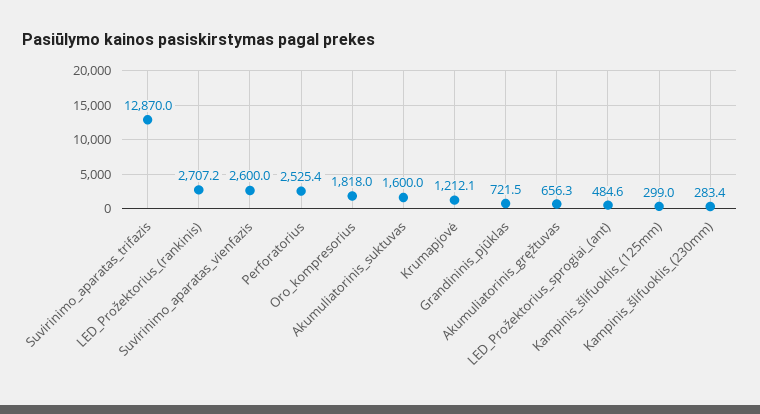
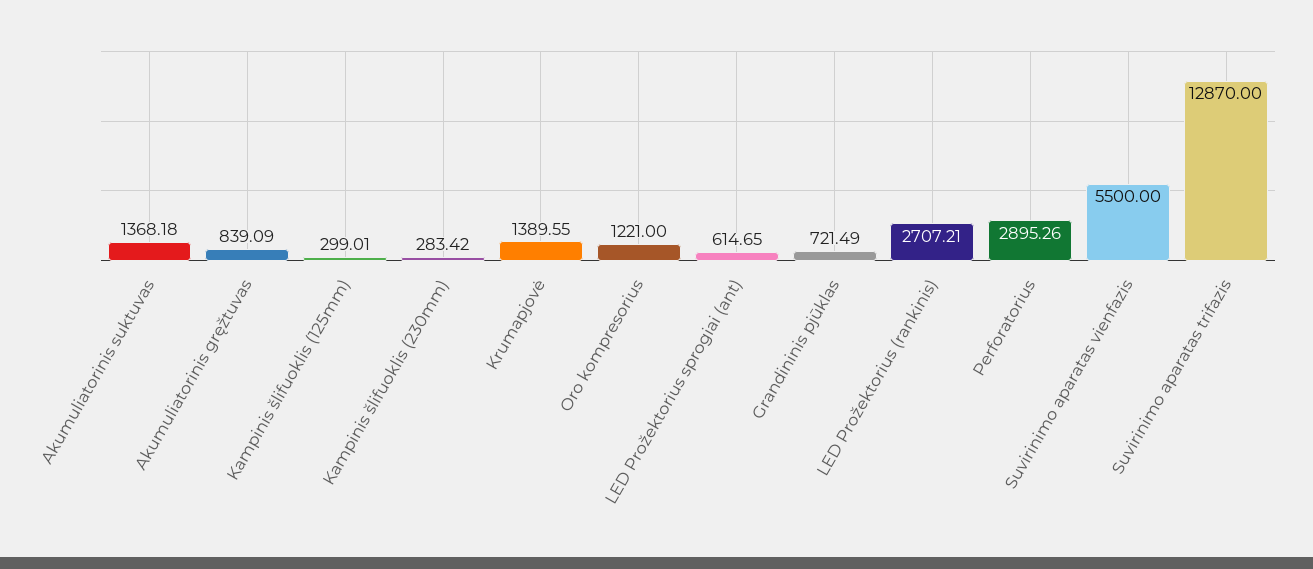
  {
    "Suvirinimo_aparatas_trifazis": 12870,
    "LED_Prožektorius_(rankinis)": 2707.21,
-   "Suvirinimo_aparatas_vienfazis": 2600,
+   "Suvirinimo_aparatas_vienfazis": 5500,
-   "Perforatorius": 2525.4,
+   "Perforatorius": 2895.26,
-   "Oro_kompresorius": 1818,
+   "Oro_kompresorius": 1221,
-   "Akumuliatorinis_suktuvas": 1600,
+   "Akumuliatorinis_suktuvas": 1368.18,
-   "Krumapjovė": 1212.1,
+   "Krumapjovė": 1389.55,
    "Grandininis_pjūklas": 721.49,
-   "Akumuliatorinis_gręžtuvas": 656.3,
+   "Akumuliatorinis_gręžtuvas": 839.09,
-   "LED_Prožektorius_sprogiai_(ant)": 484.6,
+   "LED_Prožektorius_sprogiai_(ant)": 614.65,
    "Kampinis_šlifuoklis_(125mm)": 299.01,
    "Kampinis_šlifuoklis_(230mm)": 283.42
  }

